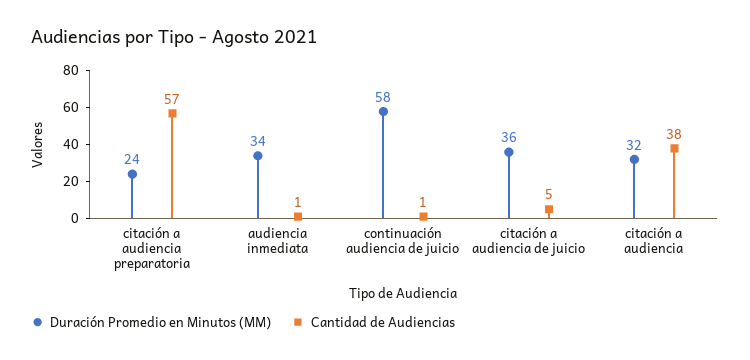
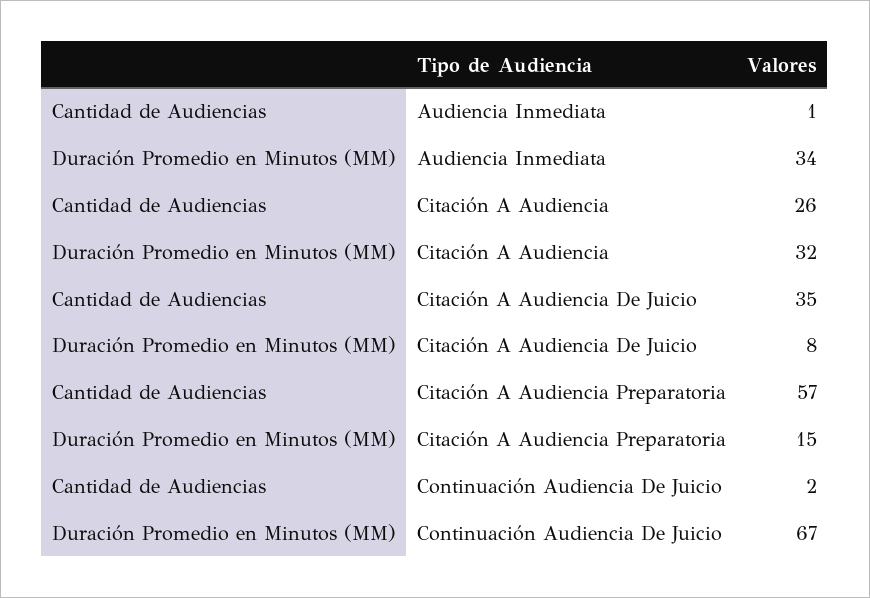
  {
    "Duración Promedio en Minutos (MM)": {
-     "citación a audiencia preparatoria": 24,
+     "citación a audiencia preparatoria": 15,
      "audiencia inmediata": 34,
-     "continuación audiencia de juicio": 58,
+     "continuación audiencia de juicio": 67,
-     "citación a audiencia de juicio": 36,
+     "citación a audiencia de juicio": 8,
      "citación a audiencia": 32
    },
    "Cantidad de Audiencias": {
      "citación a audiencia preparatoria": 57,
      "audiencia inmediata": 1,
-     "continuación audiencia de juicio": 1,
+     "continuación audiencia de juicio": 2,
-     "citación a audiencia de juicio": 5,
+     "citación a audiencia de juicio": 35,
-     "citación a audiencia": 38
+     "citación a audiencia": 26
    }
  }

